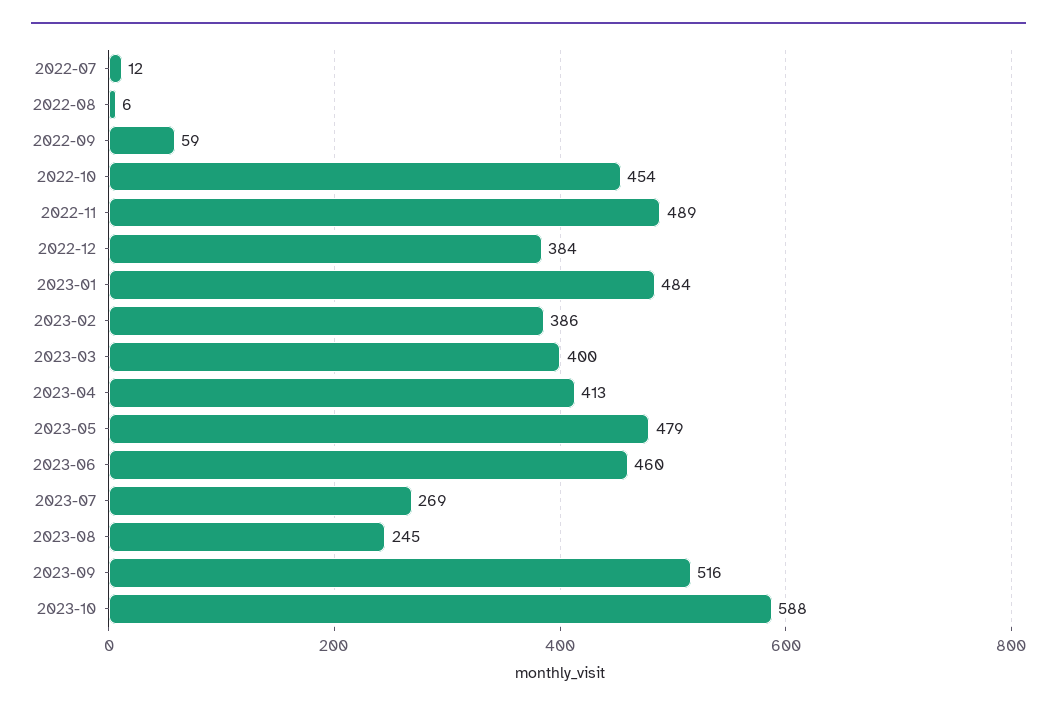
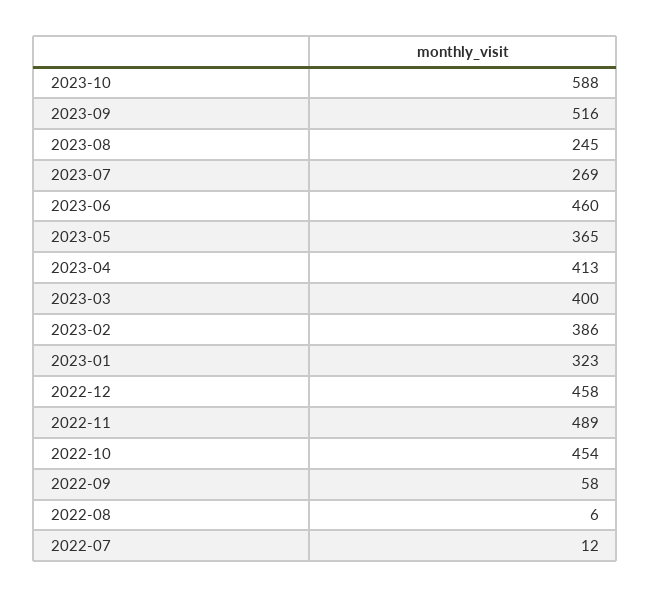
  {
    "2022-07": 12,
    "2022-08": 6,
-   "2022-09": 59,
+   "2022-09": 58,
    "2022-10": 454,
    "2022-11": 489,
-   "2022-12": 384,
+   "2022-12": 458,
-   "2023-01": 484,
+   "2023-01": 323,
    "2023-02": 386,
    "2023-03": 400,
    "2023-04": 413,
-   "2023-05": 479,
+   "2023-05": 365,
    "2023-06": 460,
    "2023-07": 269,
    "2023-08": 245,
    "2023-09": 516,
    "2023-10": 588
  }

